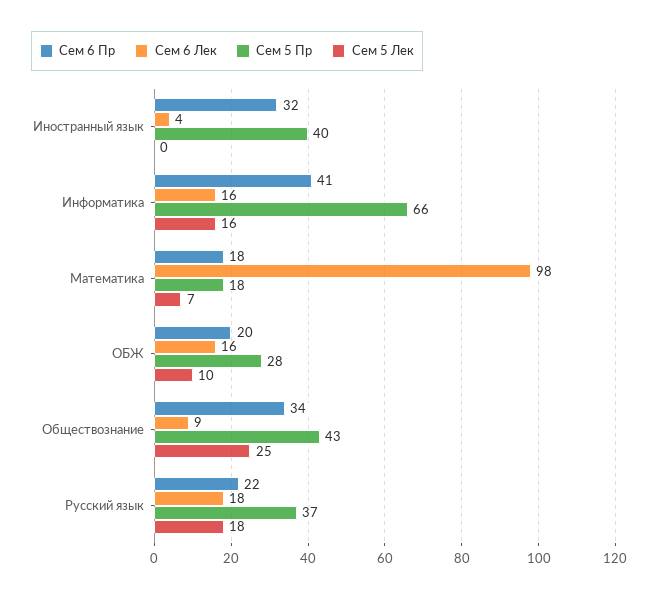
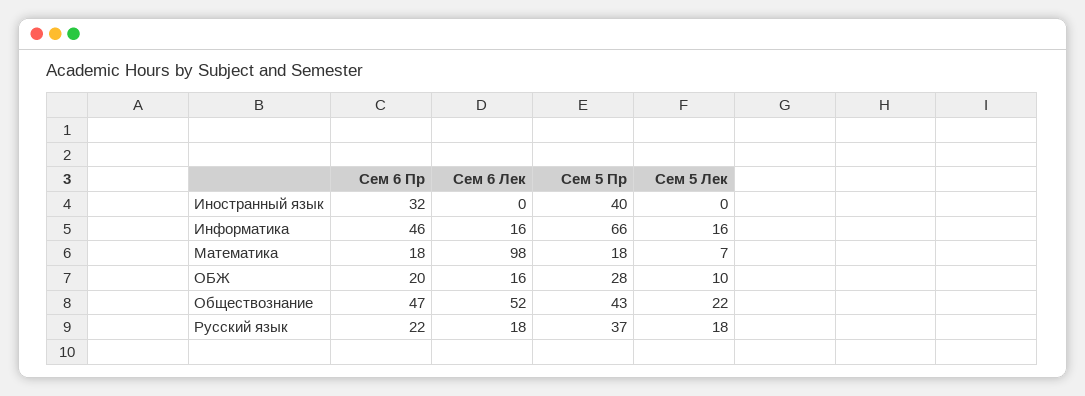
  {
    "Сем 6 Пр": {
      "Иностранный язык": 32,
-     "Информатика": 41,
+     "Информатика": 46,
      "Математика": 18,
      "ОБЖ": 20,
-     "Обществознание": 34,
+     "Обществознание": 47,
      "Русский язык": 22
    },
    "Сем 6 Лек": {
-     "Иностранный язык": 4,
+     "Иностранный язык": 0,
      "Информатика": 16,
      "Математика": 98,
      "ОБЖ": 16,
-     "Обществознание": 9,
+     "Обществознание": 52,
      "Русский язык": 18
    },
    "Сем 5 Пр": {
      "Иностранный язык": 40,
      "Информатика": 66,
      "Математика": 18,
      "ОБЖ": 28,
      "Обществознание": 43,
      "Русский язык": 37
    },
    "Сем 5 Лек": {
      "Иностранный язык": 0,
      "Информатика": 16,
      "Математика": 7,
      "ОБЖ": 10,
-     "Обществознание": 25,
+     "Обществознание": 22,
      "Русский язык": 18
    }
  }

